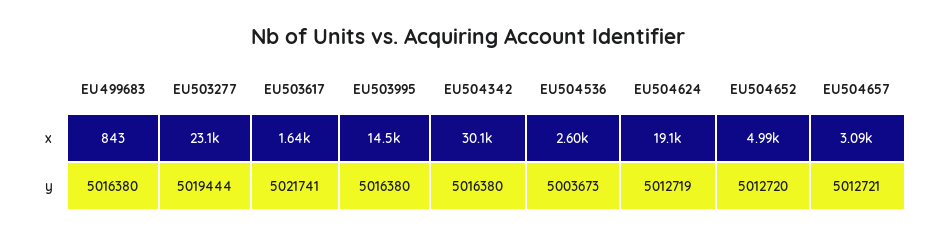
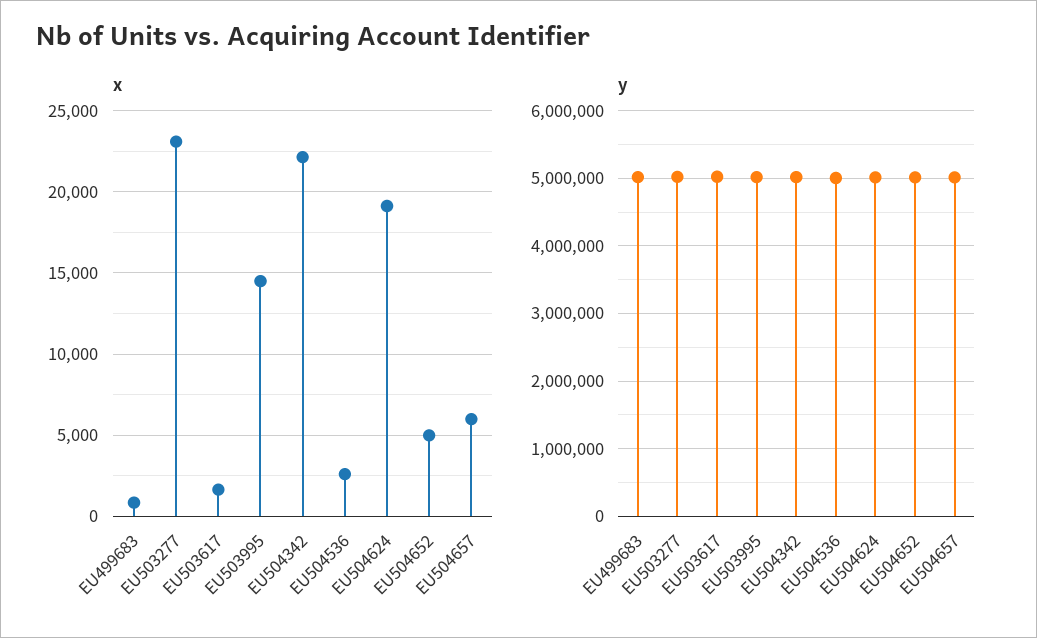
  {
    "x": {
      "EU499683": 843,
      "EU503277": 23100,
      "EU503617": 1640,
      "EU503995": 14500,
-     "EU504342": 30100,
+     "EU504342": 22000,
      "EU504536": 2600,
      "EU504624": 19100,
      "EU504652": 4990,
-     "EU504657": 3090
+     "EU504657": 6000
    },
    "y": {
      "EU499683": 5016380,
      "EU503277": 5019444,
      "EU503617": 5021741,
      "EU503995": 5016380,
      "EU504342": 5016380,
      "EU504536": 5003673,
      "EU504624": 5012719,
      "EU504652": 5012720,
      "EU504657": 5012721
    }
  }

